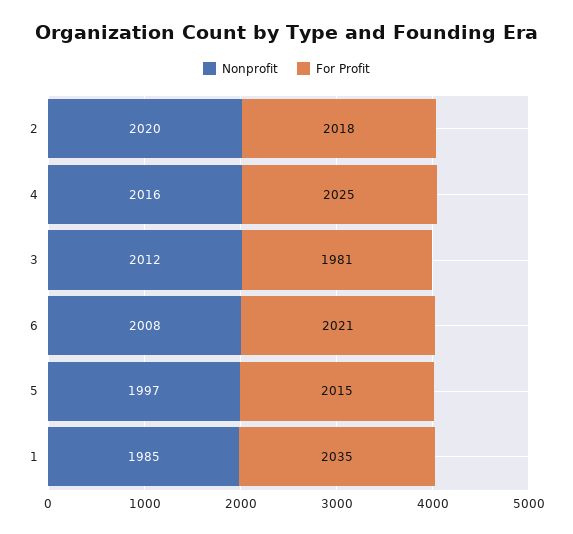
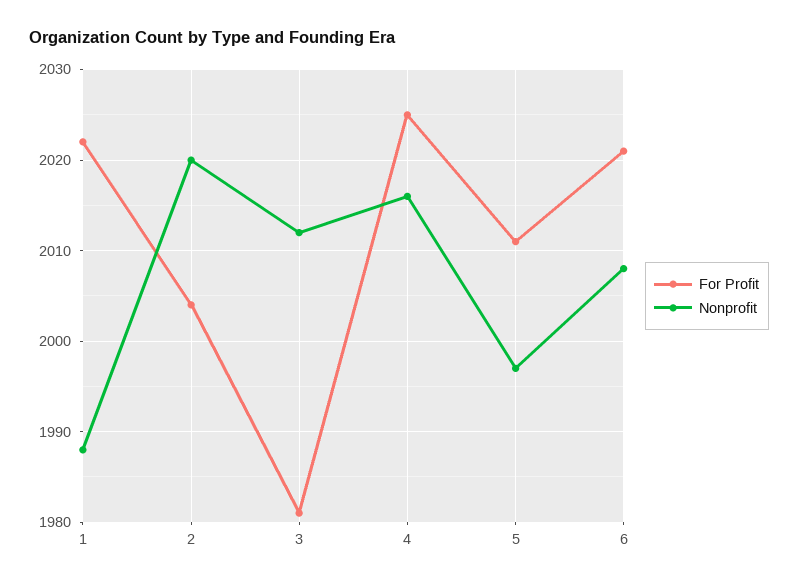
  {
    "Nonprofit": {
      "2": 2020,
      "4": 2016,
      "3": 2012,
      "6": 2008,
      "5": 1997,
-     "1": 1985
+     "1": 1988
    },
    "For Profit": {
-     "2": 2018,
+     "2": 2004,
      "4": 2025,
      "3": 1981,
      "6": 2021,
-     "5": 2015,
+     "5": 2011,
-     "1": 2035
+     "1": 2022
    }
  }

